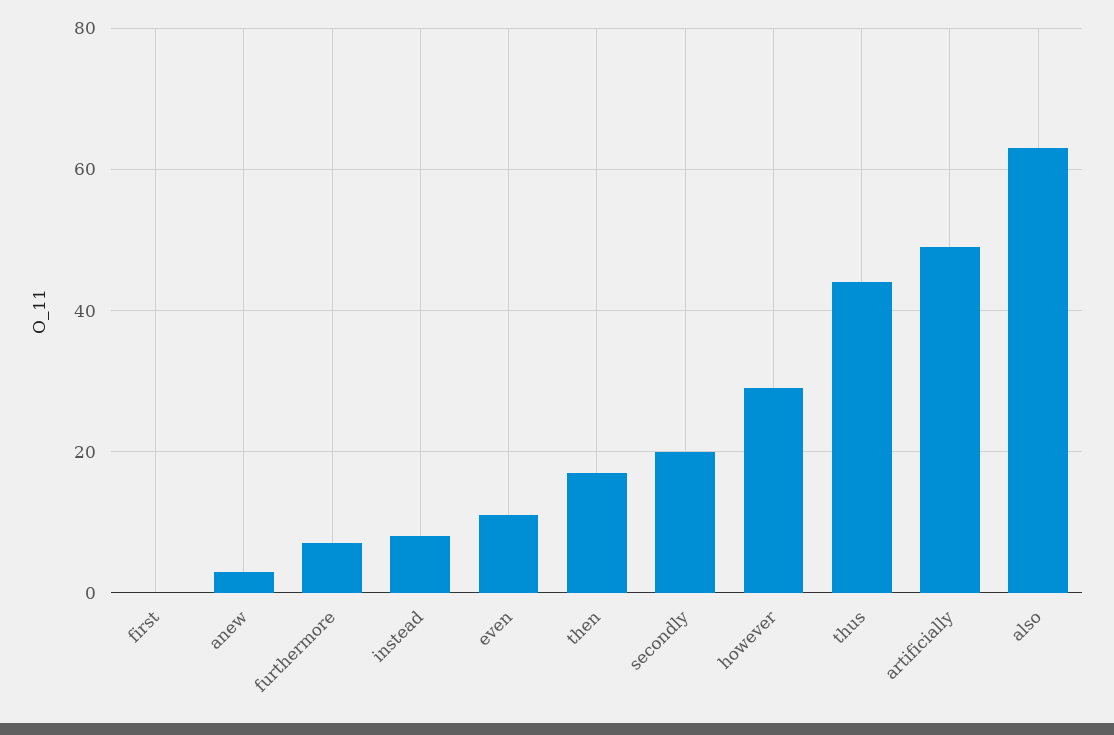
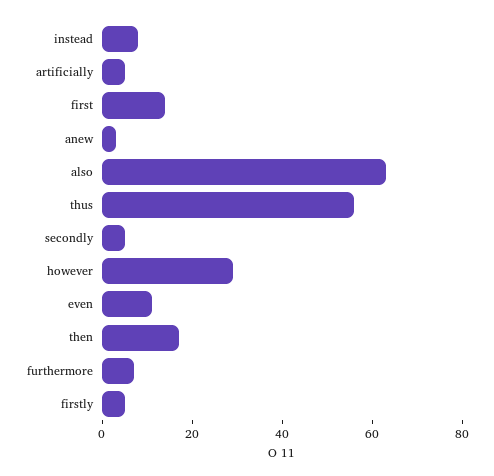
  {
-   "first": 0,
+   "first": 15,
    "anew": 5,
    "furthermore": 5,
    "instead": 10,
    "even": 10,
    "then": 15,
-   "secondly": 20,
+   "secondly": 5,
    "however": 30,
-   "thus": 45,
+   "thus": 55,
-   "artificially": 50,
+   "artificially": 5,
-   "also": 65
+   "also": 65,
+   "firstly": 5
  }

